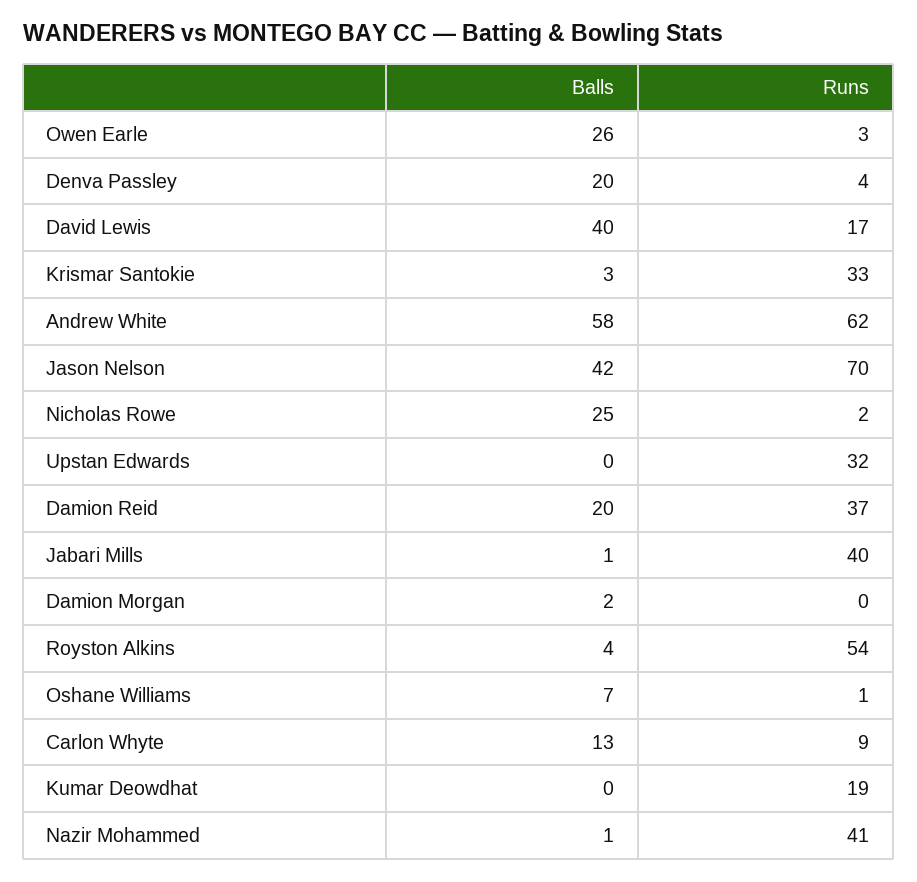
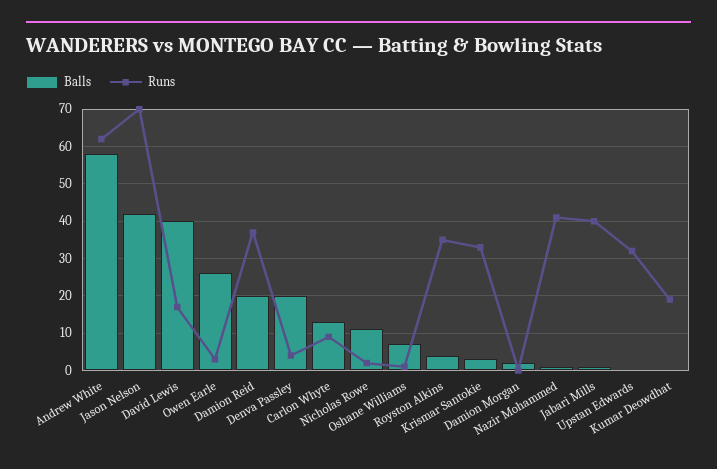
  {
    "Balls": {
      "Owen Earle": 26,
      "Denva Passley": 20,
      "David Lewis": 40,
      "Krismar Santokie": 3,
      "Andrew White": 58,
      "Jason Nelson": 42,
-     "Nicholas Rowe": 25,
+     "Nicholas Rowe": 10,
      "Upstan Edwards": 0,
      "Damion Reid": 20,
      "Jabari Mills": 1,
      "Damion Morgan": 2,
      "Royston Alkins": 4,
      "Oshane Williams": 7,
      "Carlon Whyte": 13,
      "Kumar Deowdhat": 0,
      "Nazir Mohammed": 1
    },
    "Runs": {
      "Owen Earle": 3,
      "Denva Passley": 4,
      "David Lewis": 17,
      "Krismar Santokie": 33,
      "Andrew White": 62,
      "Jason Nelson": 70,
      "Nicholas Rowe": 2,
      "Upstan Edwards": 32,
      "Damion Reid": 37,
      "Jabari Mills": 40,
      "Damion Morgan": 0,
-     "Royston Alkins": 54,
+     "Royston Alkins": 35,
      "Oshane Williams": 1,
      "Carlon Whyte": 9,
      "Kumar Deowdhat": 19,
      "Nazir Mohammed": 41
    }
  }

